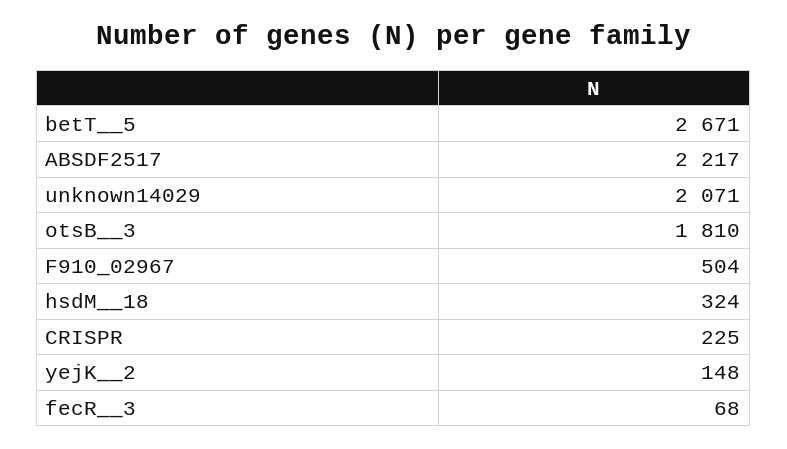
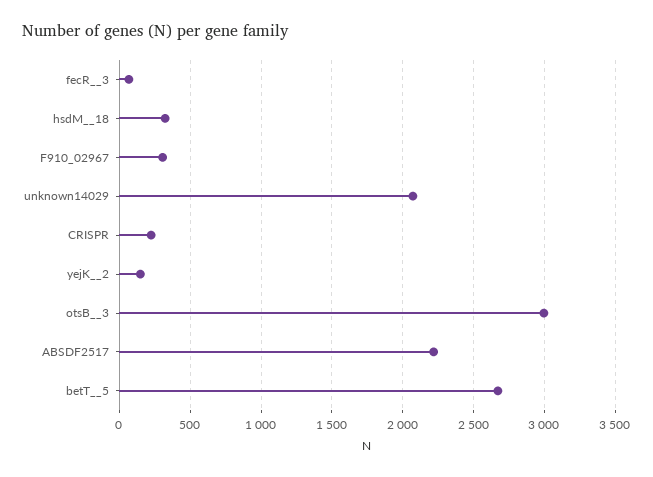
  {
    "betT__5": 2671,
    "ABSDF2517": 2217,
    "unknown14029": 2071,
-   "otsB__3": 1810,
+   "otsB__3": 3000,
-   "F910_02967": 504,
+   "F910_02967": 300,
    "hsdM__18": 324,
    "CRISPR": 225,
    "yejK__2": 148,
    "fecR__3": 68
  }

